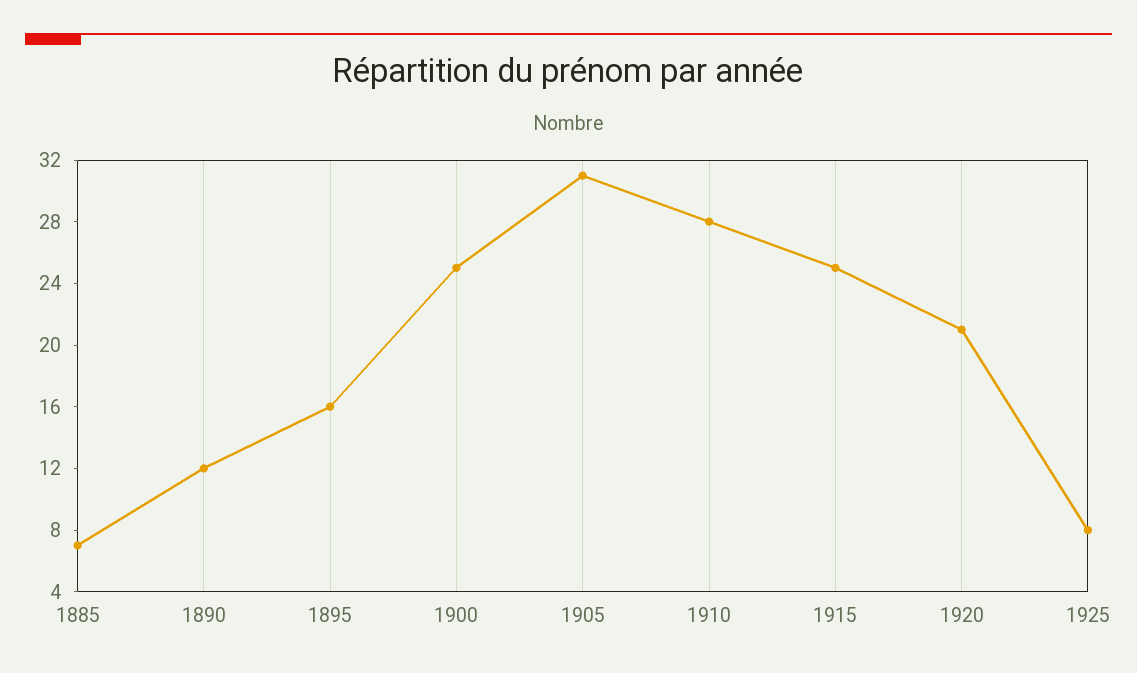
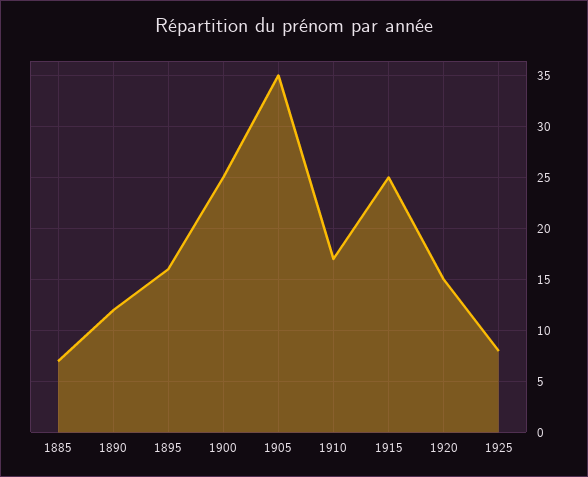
  {
    "1885": 7,
    "1890": 12,
    "1895": 16,
    "1900": 25,
-   "1905": 31,
+   "1905": 35,
-   "1910": 28,
+   "1910": 17,
    "1915": 25,
-   "1920": 21,
+   "1920": 15,
    "1925": 8
  }

